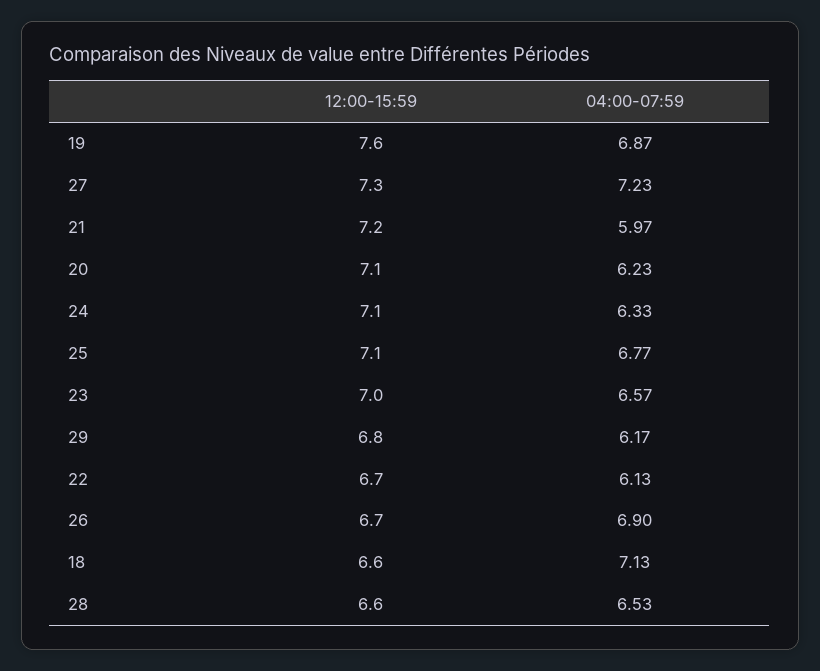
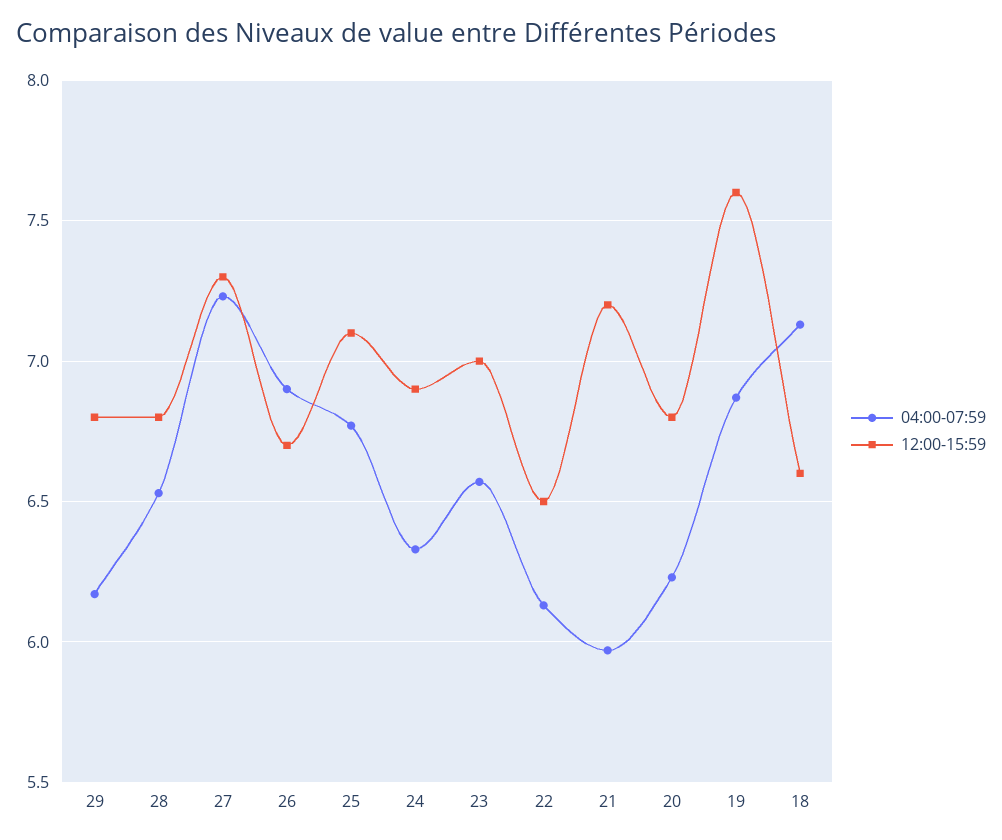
  {
    "12:00-15:59": {
      "19": 7.6,
      "27": 7.3,
      "21": 7.2,
-     "20": 7.1,
+     "20": 6.8,
-     "24": 7.1,
+     "24": 6.9,
      "25": 7.1,
      "23": 7,
      "29": 6.8,
-     "22": 6.7,
+     "22": 6.5,
      "26": 6.7,
      "18": 6.6,
-     "28": 6.6
+     "28": 6.8
    },
    "04:00-07:59": {
      "19": 6.87,
      "27": 7.23,
      "21": 5.97,
      "20": 6.23,
      "24": 6.33,
      "25": 6.77,
      "23": 6.57,
      "29": 6.17,
      "22": 6.13,
      "26": 6.9,
      "18": 7.13,
      "28": 6.53
    }
  }

